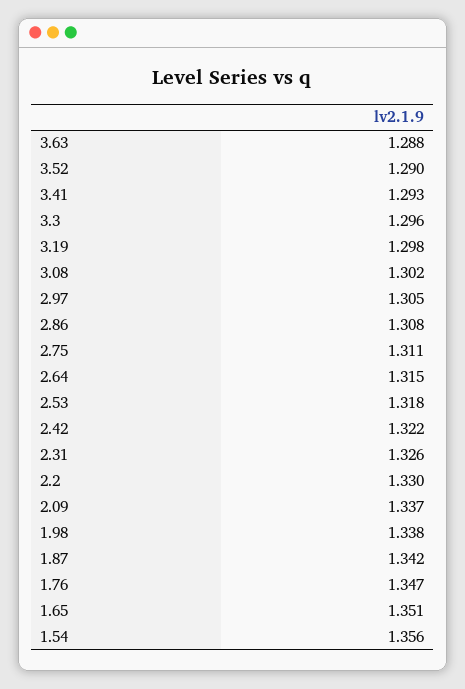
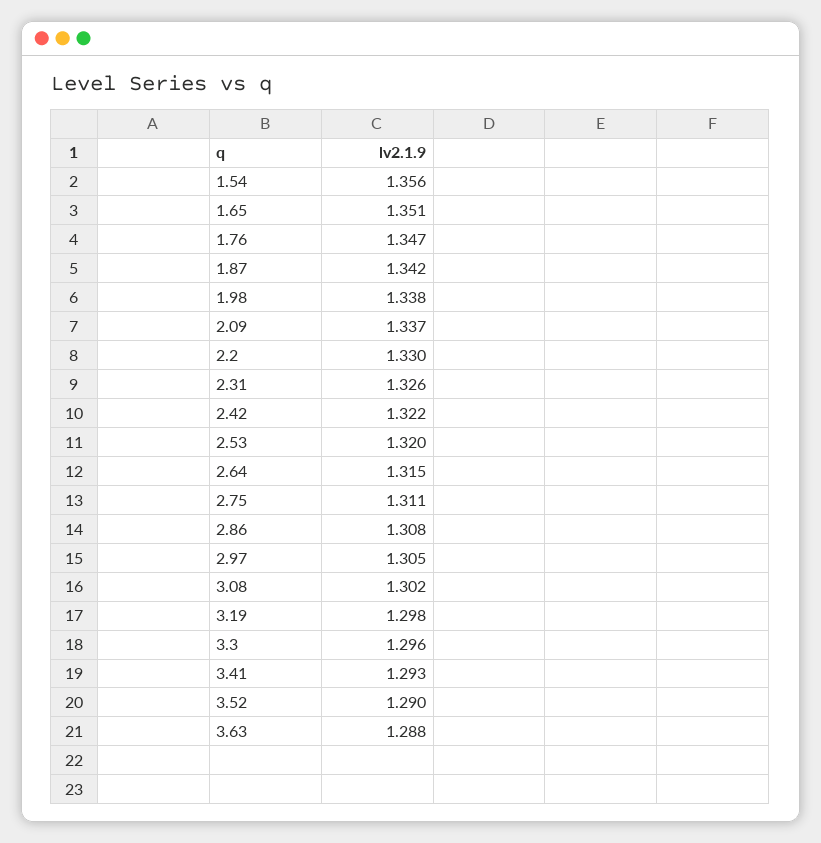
  {
    "3.63": 1.288,
    "3.52": 1.29,
    "3.41": 1.293,
    "3.3": 1.296,
    "3.19": 1.298,
    "3.08": 1.302,
    "2.97": 1.305,
    "2.86": 1.308,
    "2.75": 1.311,
    "2.64": 1.315,
-   "2.53": 1.318,
+   "2.53": 1.32,
    "2.42": 1.322,
    "2.31": 1.326,
    "2.2": 1.33,
    "2.09": 1.337,
    "1.98": 1.338,
    "1.87": 1.342,
    "1.76": 1.347,
    "1.65": 1.351,
    "1.54": 1.356
  }

